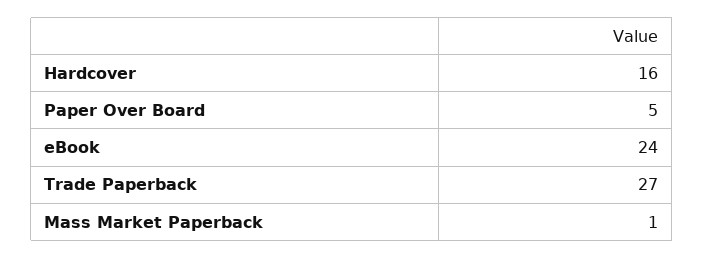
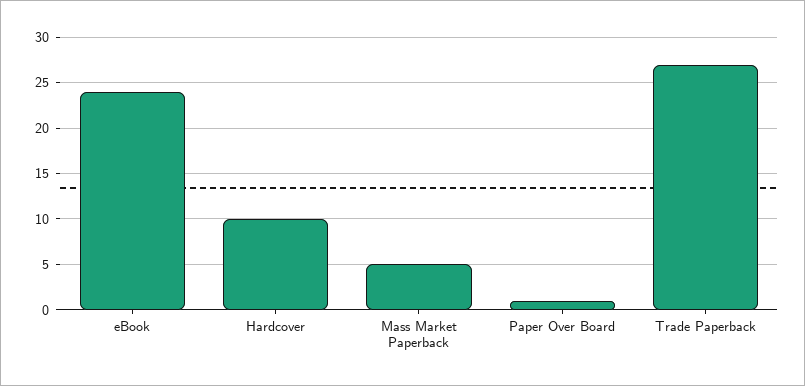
  {
-   "Hardcover": 16,
+   "Hardcover": 10,
-   "Paper Over Board": 5,
+   "Paper Over Board": 1,
    "eBook": 24,
    "Trade Paperback": 27,
-   "Mass Market Paperback": 1
+   "Mass Market Paperback": 5
  }

